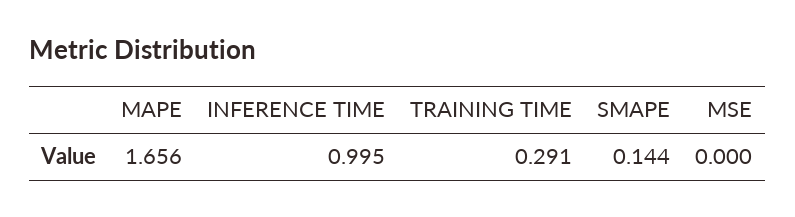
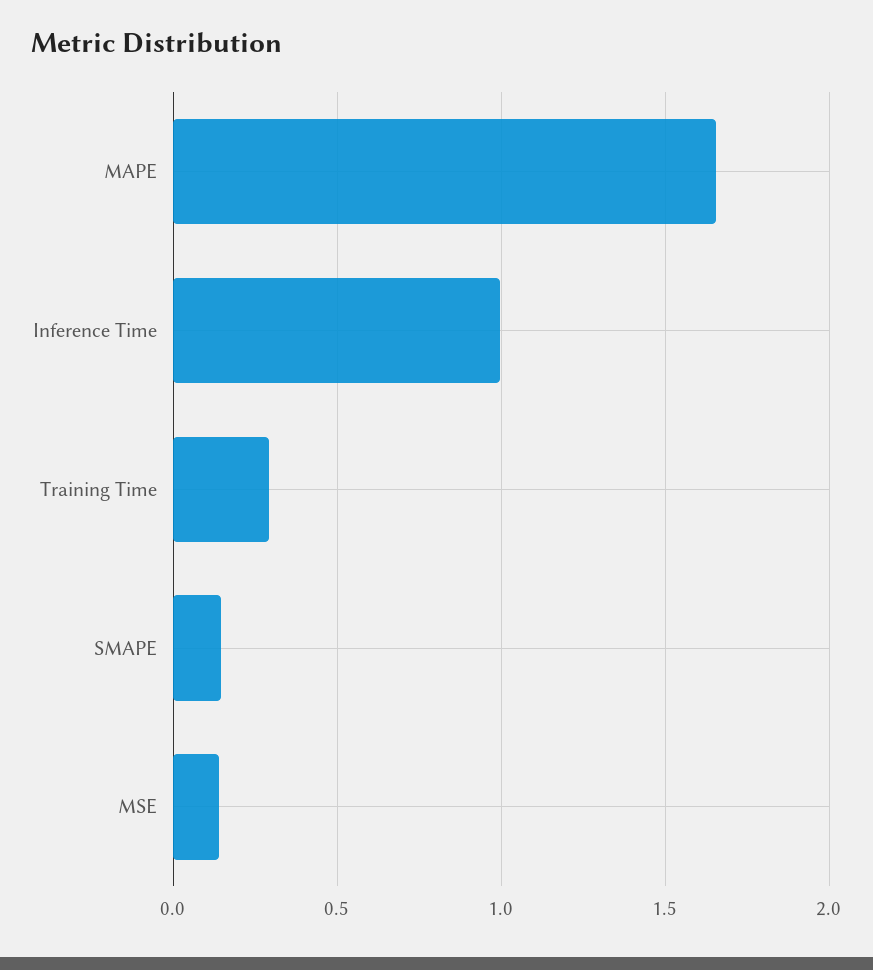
  {
    "MAPE": 1.656,
    "INFERENCE TIME": 0.995,
    "TRAINING TIME": 0.291,
    "SMAPE": 0.144,
-   "MSE": 0
+   "MSE": 0.15
  }

